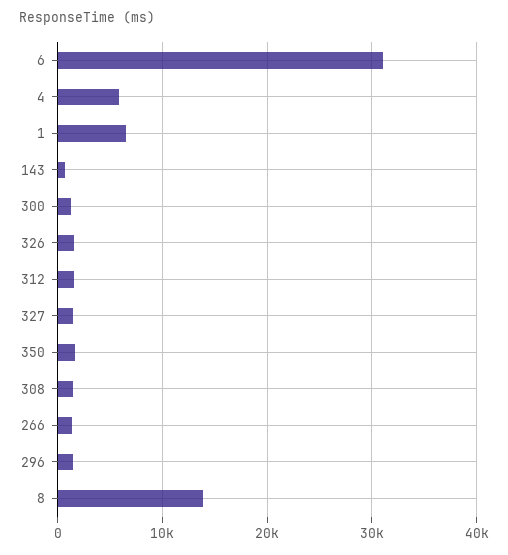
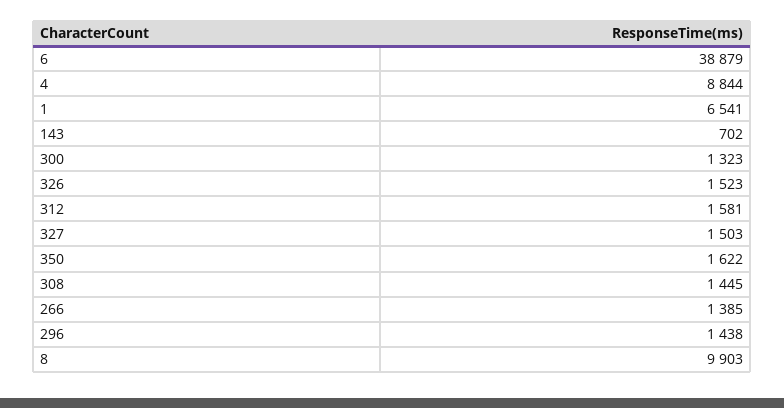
  {
-   "6": 31000,
+   "6": 38879,
-   "4": 6000,
+   "4": 8844,
    "1": 6541,
    "143": 702,
    "300": 1323,
    "326": 1523,
    "312": 1581,
    "327": 1503,
    "350": 1622,
    "308": 1445,
    "266": 1385,
    "296": 1438,
-   "8": 14000
+   "8": 9903
  }

